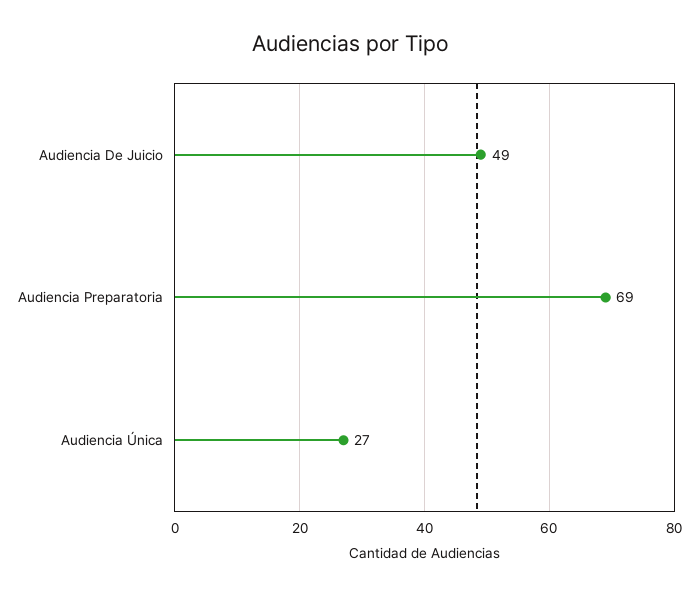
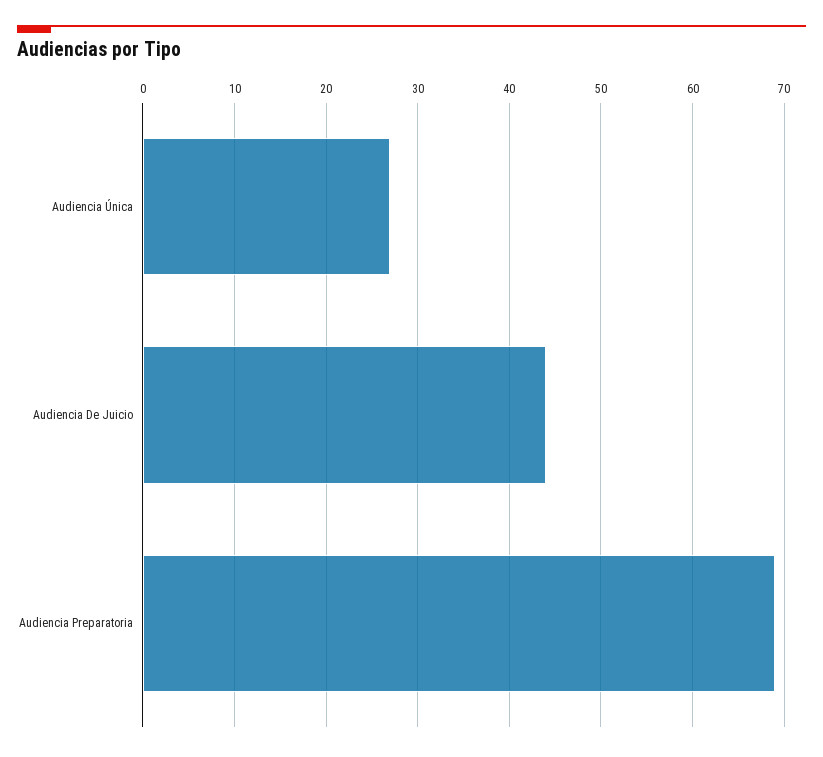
  {
-   "Audiencia De Juicio": 49,
+   "Audiencia De Juicio": 44,
    "Audiencia Preparatoria": 69,
    "Audiencia Única": 27
  }

